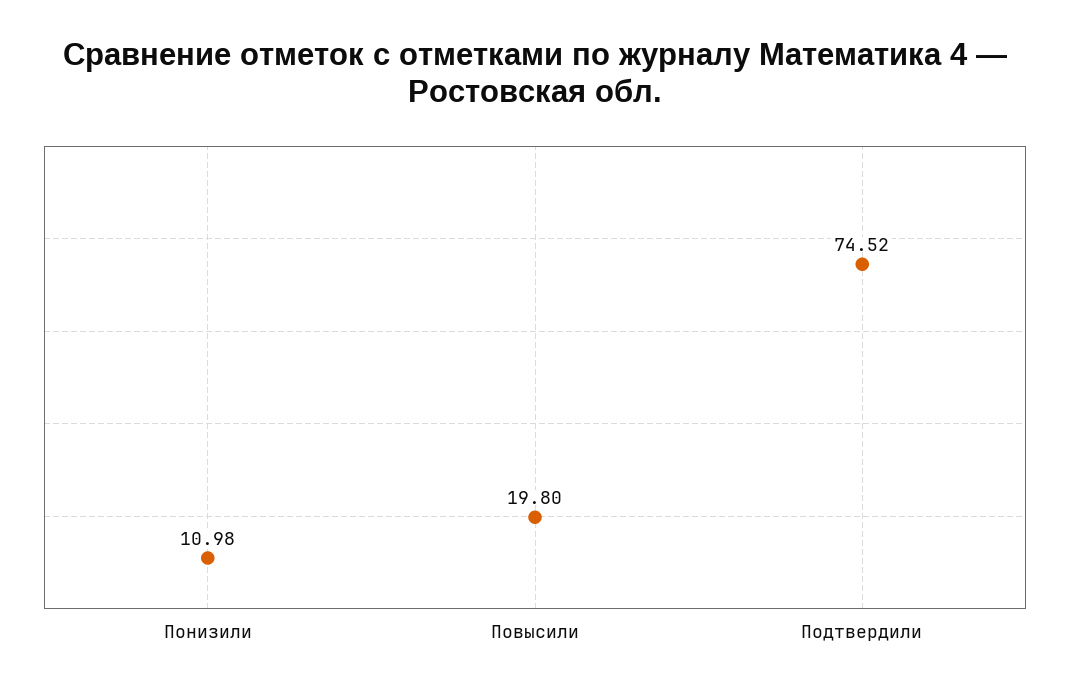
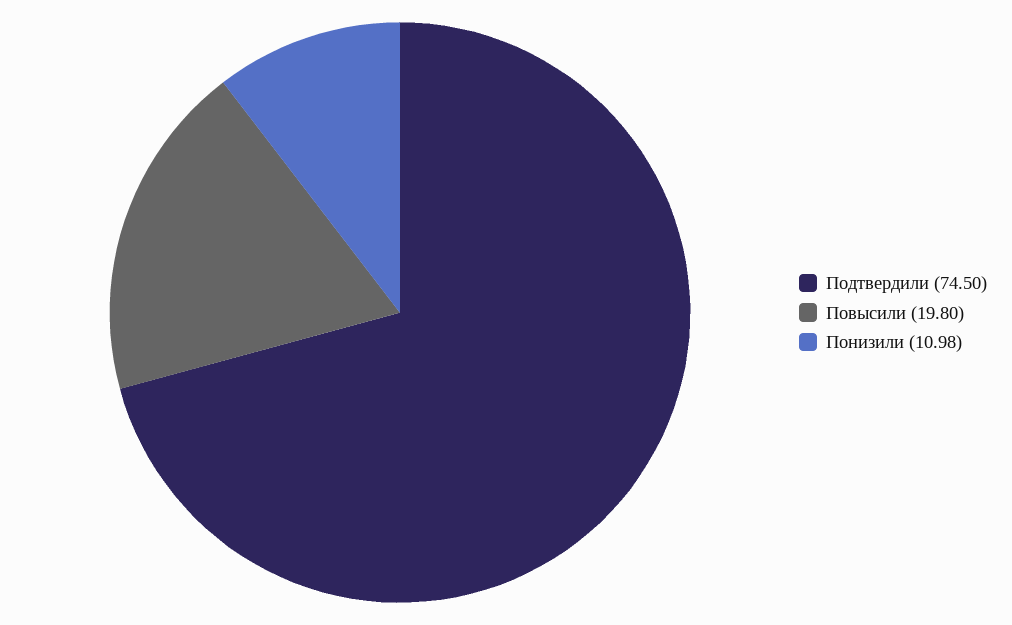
  {
    "Понизили": 10.98,
    "Повысили": 19.8,
-   "Подтвердили": 74.52
+   "Подтвердили": 74.5
  }

